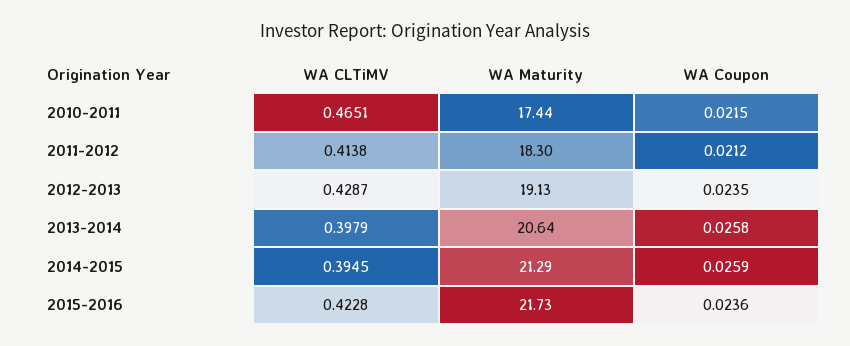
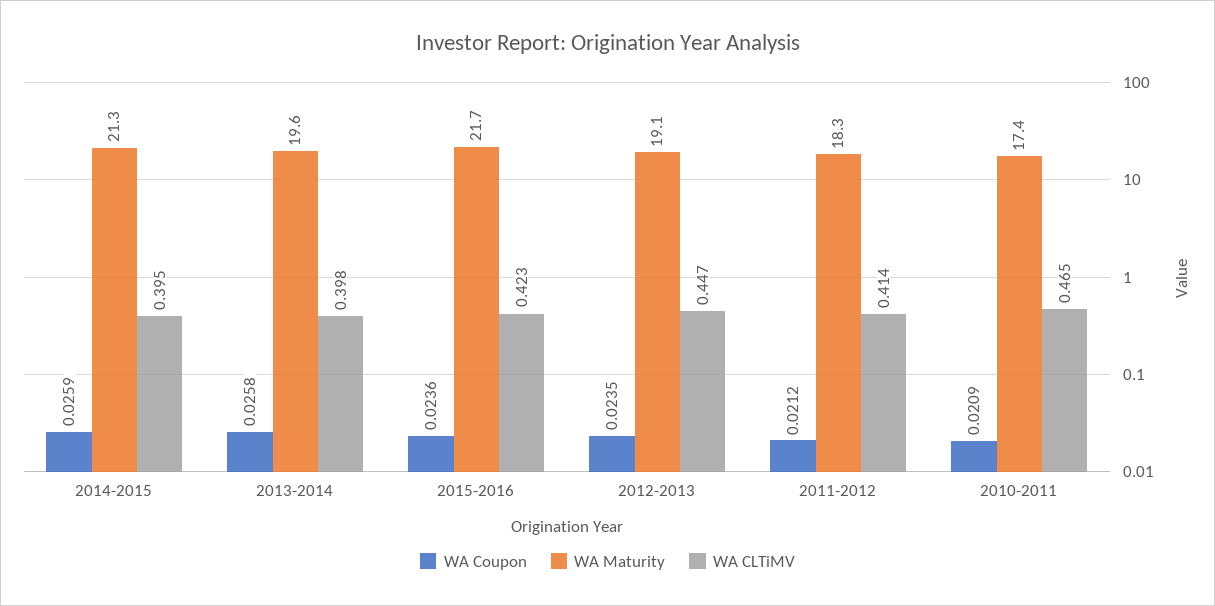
  {
    "WA CLTiMV": {
      "2010-2011": 0.4651,
      "2011-2012": 0.4138,
-     "2012-2013": 0.4287,
+     "2012-2013": 0.447,
      "2013-2014": 0.3979,
      "2014-2015": 0.3945,
      "2015-2016": 0.4228
    },
    "WA Maturity": {
      "2010-2011": 17.44,
      "2011-2012": 18.3,
      "2012-2013": 19.13,
-     "2013-2014": 20.64,
+     "2013-2014": 19.6,
      "2014-2015": 21.29,
      "2015-2016": 21.73
    },
    "WA Coupon": {
-     "2010-2011": 0.0215,
+     "2010-2011": 0.0209,
      "2011-2012": 0.0212,
      "2012-2013": 0.0235,
      "2013-2014": 0.0258,
      "2014-2015": 0.0259,
      "2015-2016": 0.0236
    }
  }

